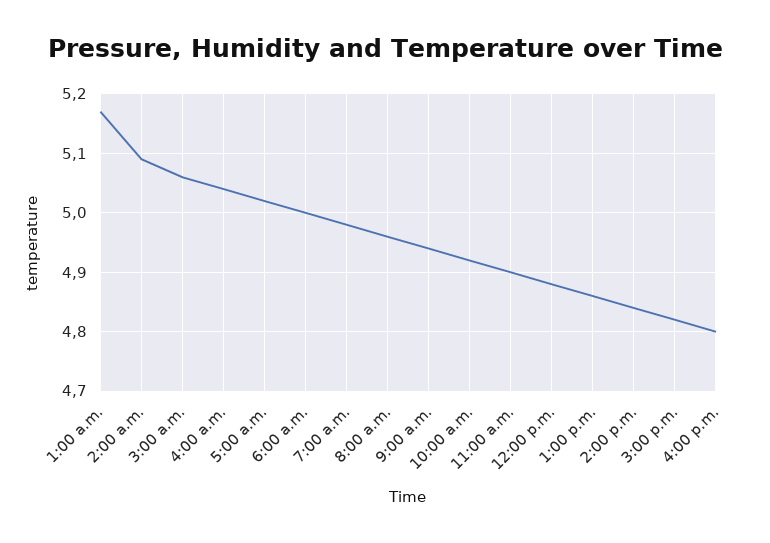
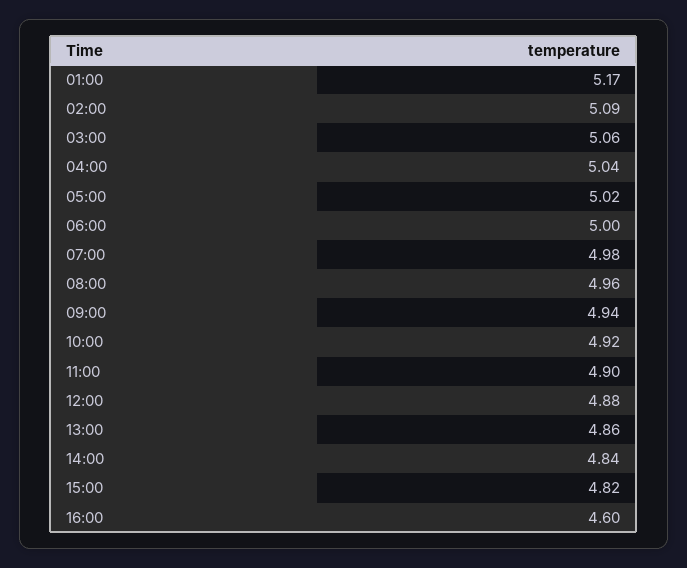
  {
    "1:00 a.m.": 5.17,
    "2:00 a.m.": 5.09,
    "3:00 a.m.": 5.06,
    "4:00 a.m.": 5.04,
    "5:00 a.m.": 5.02,
    "6:00 a.m.": 5,
    "7:00 a.m.": 4.98,
    "8:00 a.m.": 4.96,
    "9:00 a.m.": 4.94,
    "10:00 a.m.": 4.92,
    "11:00 a.m.": 4.9,
    "12:00 p.m.": 4.88,
    "1:00 p.m.": 4.86,
    "2:00 p.m.": 4.84,
    "3:00 p.m.": 4.82,
-   "4:00 p.m.": 4.8
+   "4:00 p.m.": 4.6
  }

